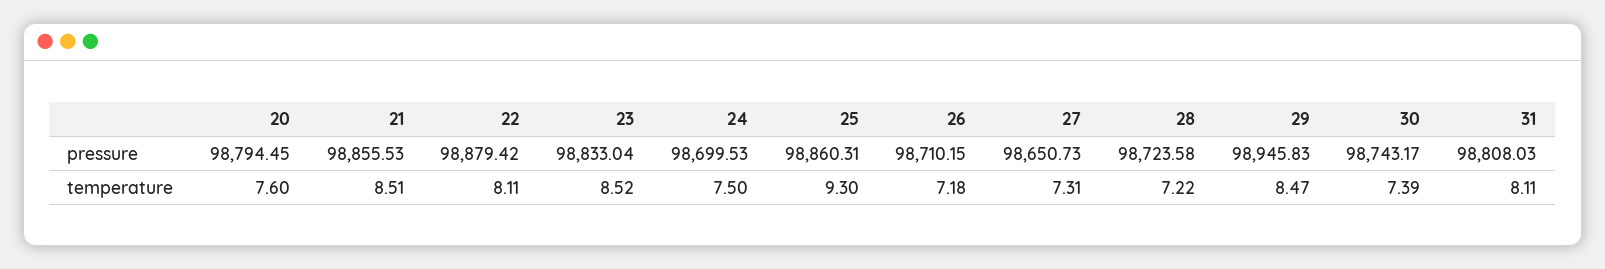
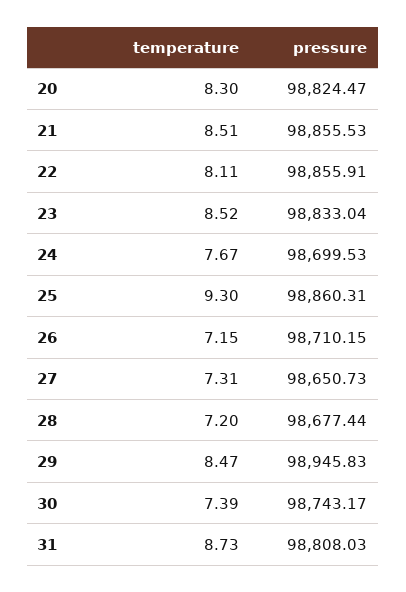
  {
    "20": {
-     "pressure": 98794.45,
+     "pressure": 98824.47,
-     "temperature": 7.6
+     "temperature": 8.3
    },
    "21": {
      "pressure": 98855.53,
      "temperature": 8.51
    },
    "22": {
-     "pressure": 98879.42,
+     "pressure": 98855.91,
      "temperature": 8.11
    },
    "23": {
      "pressure": 98833.04,
      "temperature": 8.52
    },
    "24": {
      "pressure": 98699.53,
-     "temperature": 7.5
+     "temperature": 7.67
    },
    "25": {
      "pressure": 98860.31,
      "temperature": 9.3
    },
    "26": {
      "pressure": 98710.15,
-     "temperature": 7.18
+     "temperature": 7.15
    },
    "27": {
      "pressure": 98650.73,
      "temperature": 7.31
    },
    "28": {
-     "pressure": 98723.58,
+     "pressure": 98677.44,
-     "temperature": 7.22
+     "temperature": 7.2
    },
    "29": {
      "pressure": 98945.83,
      "temperature": 8.47
    },
    "30": {
      "pressure": 98743.17,
      "temperature": 7.39
    },
    "31": {
      "pressure": 98808.03,
-     "temperature": 8.11
+     "temperature": 8.73
    }
  }

